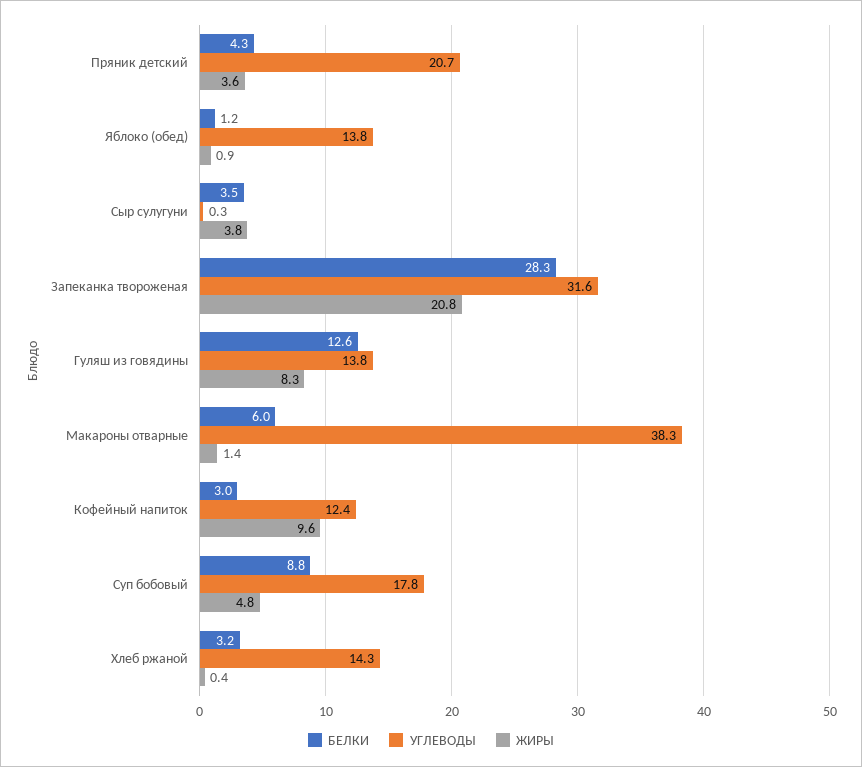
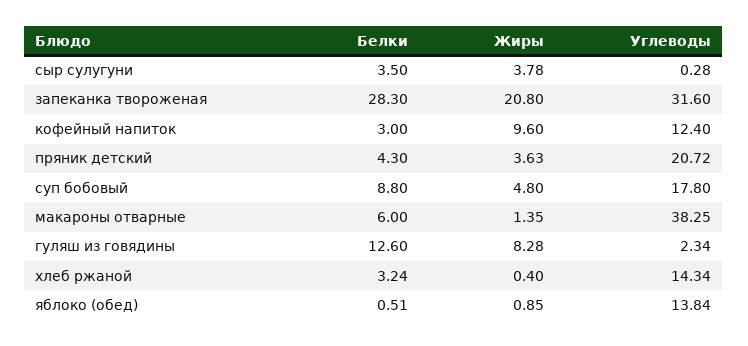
  {
    "БЕЛКИ": {
      "Пряник детский": 4.3,
-     "Яблоко (обед)": 1.2,
+     "Яблоко (обед)": 0.51,
      "Сыр сулугуни": 3.5,
      "Запеканка твороженая": 28.3,
      "Гуляш из говядины": 12.6,
      "Макароны отварные": 6,
      "Кофейный напиток": 3,
      "Суп бобовый": 8.8,
      "Хлеб ржаной": 3.24
    },
    "УГЛЕВОДЫ": {
      "Пряник детский": 20.72,
      "Яблоко (обед)": 13.84,
      "Сыр сулугуни": 0.28,
      "Запеканка твороженая": 31.6,
-     "Гуляш из говядины": 13.8,
+     "Гуляш из говядины": 2.34,
      "Макароны отварные": 38.25,
      "Кофейный напиток": 12.4,
      "Суп бобовый": 17.8,
      "Хлеб ржаной": 14.34
    },
    "ЖИРЫ": {
      "Пряник детский": 3.63,
      "Яблоко (обед)": 0.85,
      "Сыр сулугуни": 3.78,
      "Запеканка твороженая": 20.8,
      "Гуляш из говядины": 8.28,
      "Макароны отварные": 1.35,
      "Кофейный напиток": 9.6,
      "Суп бобовый": 4.8,
      "Хлеб ржаной": 0.4
    }
  }

